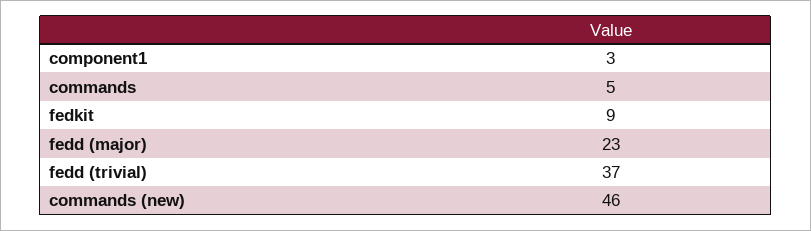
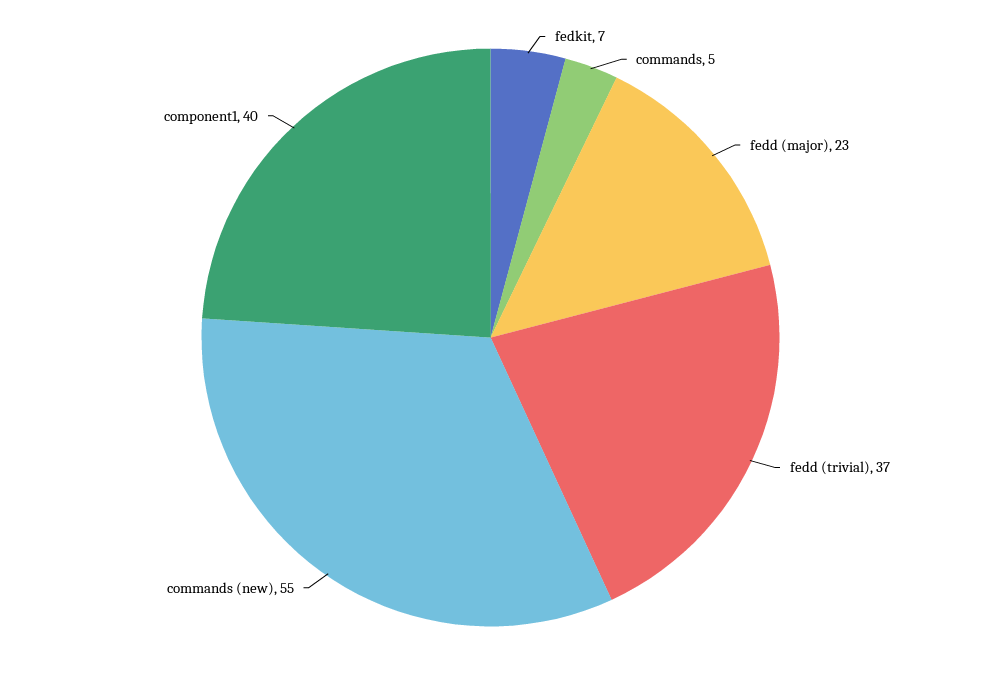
  {
-   "component1": 3,
+   "component1": 40,
    "commands": 5,
-   "fedkit": 9,
+   "fedkit": 7,
    "fedd (major)": 23,
    "fedd (trivial)": 37,
-   "commands (new)": 46
+   "commands (new)": 55
  }

